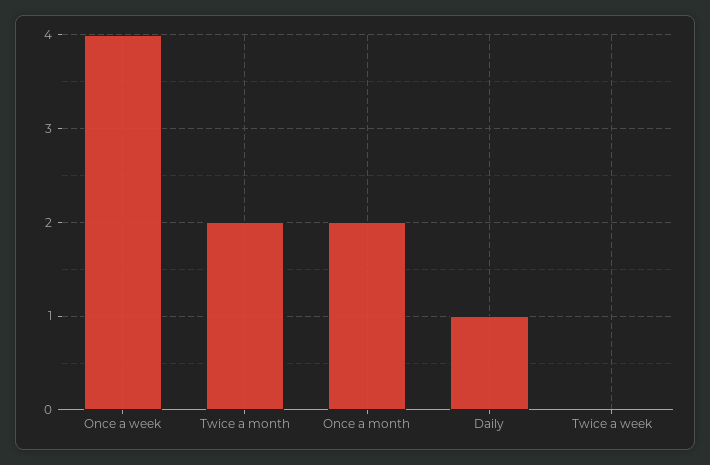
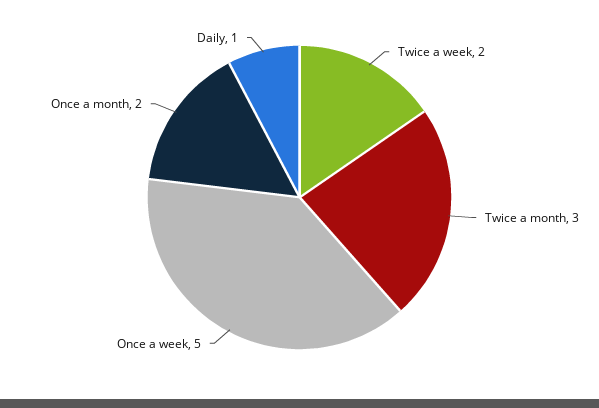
  {
-   "Once a week": 4,
+   "Once a week": 5,
-   "Twice a month": 2,
+   "Twice a month": 3,
    "Once a month": 2,
    "Daily": 1,
-   "Twice a week": 0
+   "Twice a week": 2
  }

